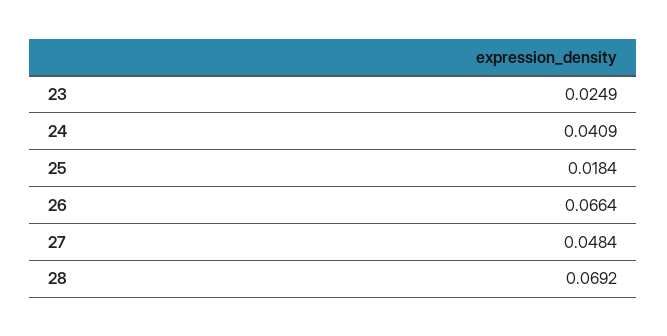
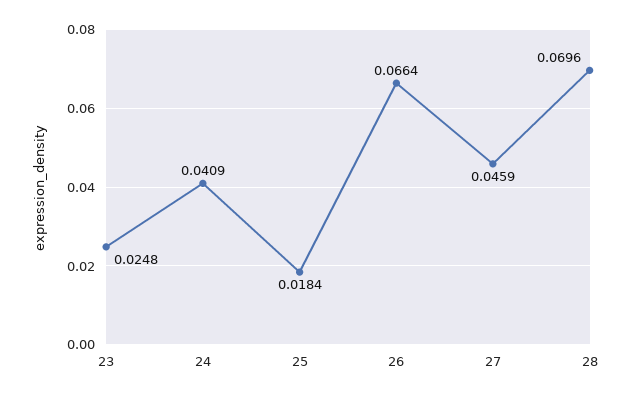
  {
-   "23": 0.0249,
+   "23": 0.0248,
    "24": 0.0409,
    "25": 0.0184,
    "26": 0.0664,
-   "27": 0.0484,
+   "27": 0.0459,
-   "28": 0.0692
+   "28": 0.0696
  }

